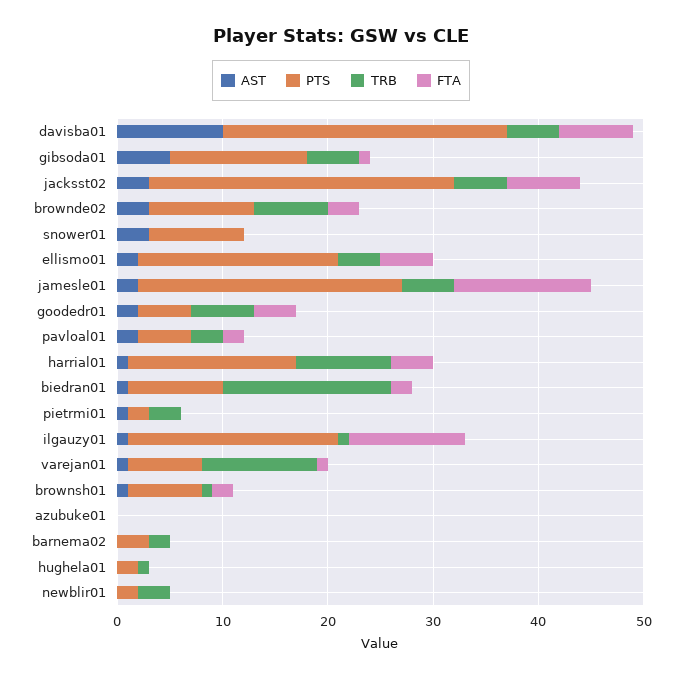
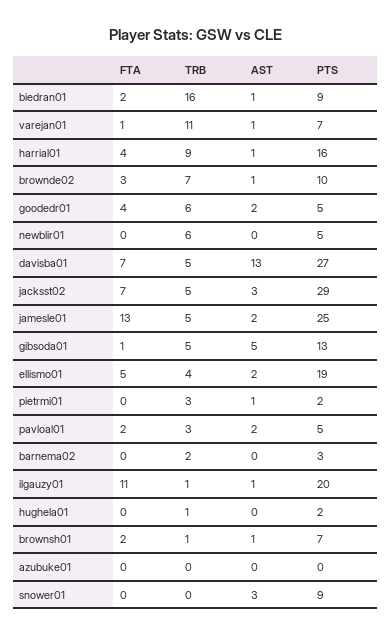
  {
    "AST": {
-     "davisba01": 10,
+     "davisba01": 13,
      "gibsoda01": 5,
      "jacksst02": 3,
-     "brownde02": 3,
+     "brownde02": 1,
      "snower01": 3,
      "ellismo01": 2,
      "jamesle01": 2,
      "goodedr01": 2,
      "pavloal01": 2,
      "harrial01": 1,
      "biedran01": 1,
      "pietrmi01": 1,
      "ilgauzy01": 1,
      "varejan01": 1,
      "brownsh01": 1,
      "azubuke01": 0,
      "barnema02": 0,
      "hughela01": 0,
      "newblir01": 0
    },
    "PTS": {
      "davisba01": 27,
      "gibsoda01": 13,
      "jacksst02": 29,
      "brownde02": 10,
      "snower01": 9,
      "ellismo01": 19,
      "jamesle01": 25,
      "goodedr01": 5,
      "pavloal01": 5,
      "harrial01": 16,
      "biedran01": 9,
      "pietrmi01": 2,
      "ilgauzy01": 20,
      "varejan01": 7,
      "brownsh01": 7,
      "azubuke01": 0,
      "barnema02": 3,
      "hughela01": 2,
-     "newblir01": 2
+     "newblir01": 5
    },
    "TRB": {
      "davisba01": 5,
      "gibsoda01": 5,
      "jacksst02": 5,
      "brownde02": 7,
      "snower01": 0,
      "ellismo01": 4,
      "jamesle01": 5,
      "goodedr01": 6,
      "pavloal01": 3,
      "harrial01": 9,
      "biedran01": 16,
      "pietrmi01": 3,
      "ilgauzy01": 1,
      "varejan01": 11,
      "brownsh01": 1,
      "azubuke01": 0,
      "barnema02": 2,
      "hughela01": 1,
-     "newblir01": 3
+     "newblir01": 6
    },
    "FTA": {
      "davisba01": 7,
      "gibsoda01": 1,
      "jacksst02": 7,
      "brownde02": 3,
      "snower01": 0,
      "ellismo01": 5,
      "jamesle01": 13,
      "goodedr01": 4,
      "pavloal01": 2,
      "harrial01": 4,
      "biedran01": 2,
      "pietrmi01": 0,
      "ilgauzy01": 11,
      "varejan01": 1,
      "brownsh01": 2,
      "azubuke01": 0,
      "barnema02": 0,
      "hughela01": 0,
      "newblir01": 0
    }
  }

